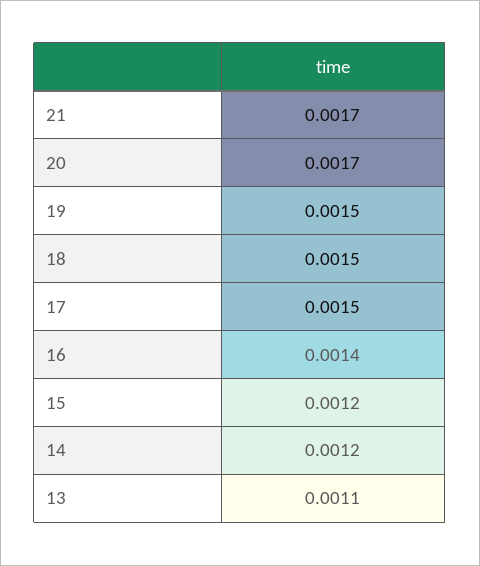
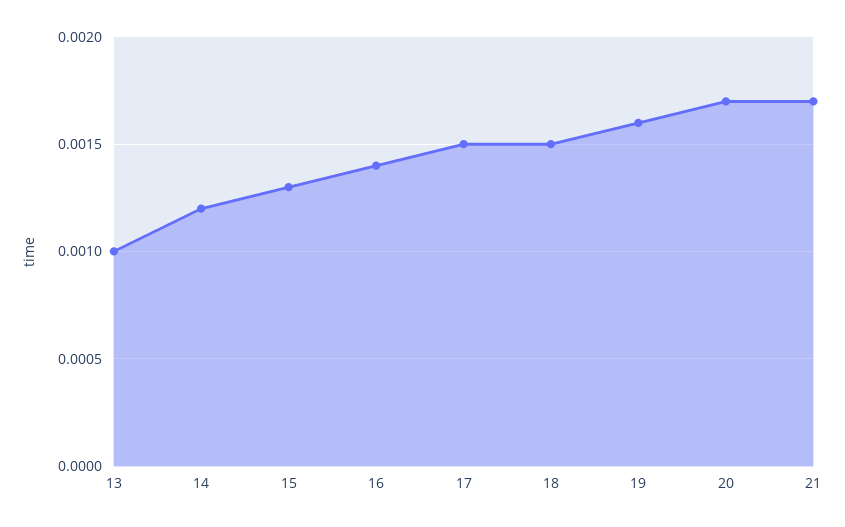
  {
    "21": 0.0017,
    "20": 0.0017,
-   "19": 0.0015,
+   "19": 0.0016,
    "18": 0.0015,
    "17": 0.0015,
    "16": 0.0014,
-   "15": 0.0012,
+   "15": 0.0013,
    "14": 0.0012,
-   "13": 0.0011
+   "13": 0.001
  }

